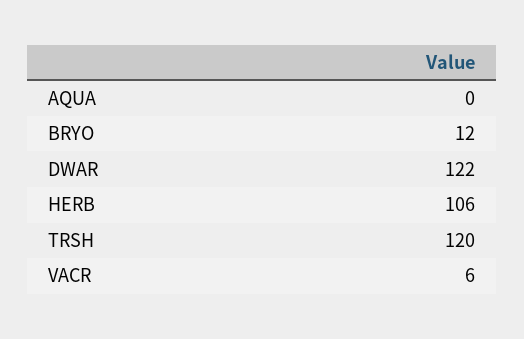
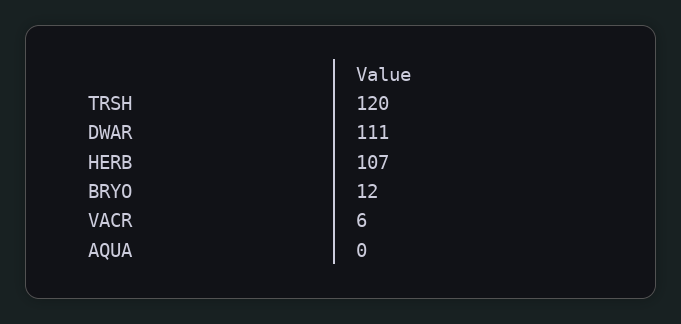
  {
    "AQUA": 0,
    "BRYO": 12,
-   "DWAR": 122,
+   "DWAR": 111,
-   "HERB": 106,
+   "HERB": 107,
    "TRSH": 120,
    "VACR": 6
  }

